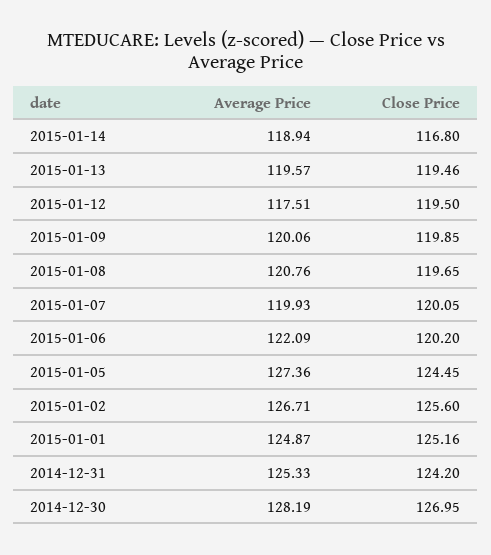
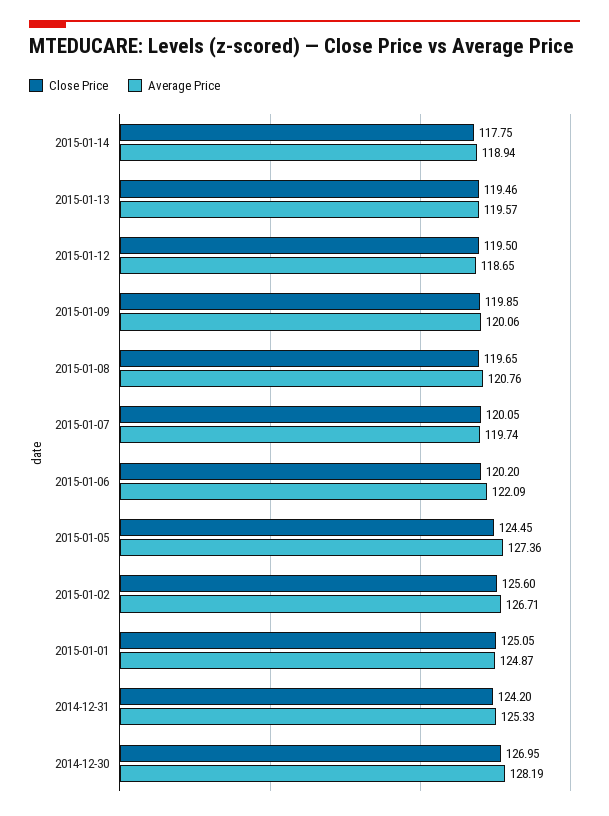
  {
    "Average Price": {
      "2015-01-14": 118.94,
      "2015-01-13": 119.57,
-     "2015-01-12": 117.51,
+     "2015-01-12": 118.65,
      "2015-01-09": 120.06,
      "2015-01-08": 120.76,
-     "2015-01-07": 119.93,
+     "2015-01-07": 119.74,
      "2015-01-06": 122.09,
      "2015-01-05": 127.36,
      "2015-01-02": 126.71,
      "2015-01-01": 124.87,
      "2014-12-31": 125.33,
      "2014-12-30": 128.19
    },
    "Close Price": {
-     "2015-01-14": 116.8,
+     "2015-01-14": 117.75,
      "2015-01-13": 119.46,
      "2015-01-12": 119.5,
      "2015-01-09": 119.85,
      "2015-01-08": 119.65,
      "2015-01-07": 120.05,
      "2015-01-06": 120.2,
      "2015-01-05": 124.45,
      "2015-01-02": 125.6,
-     "2015-01-01": 125.16,
+     "2015-01-01": 125.05,
      "2014-12-31": 124.2,
      "2014-12-30": 126.95
    }
  }

